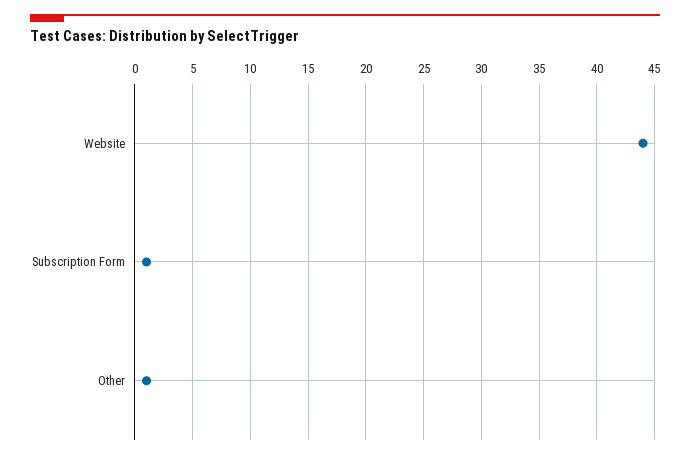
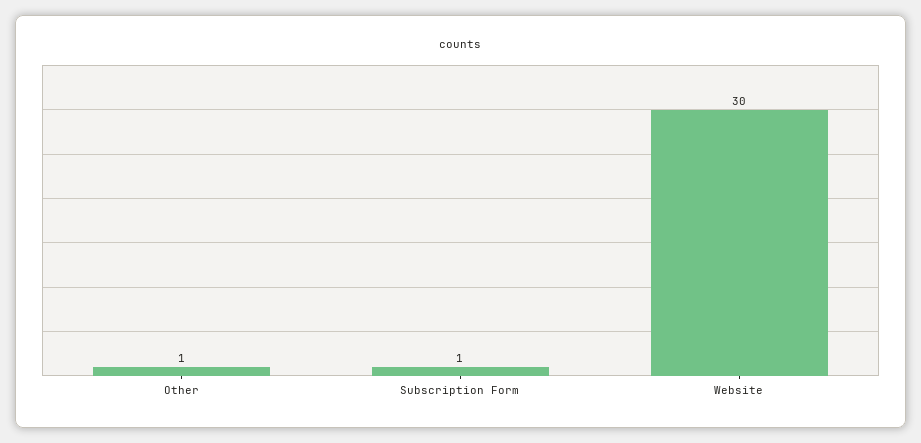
  {
-   "Website": 44,
+   "Website": 30,
    "Subscription Form": 1,
    "Other": 1
  }

